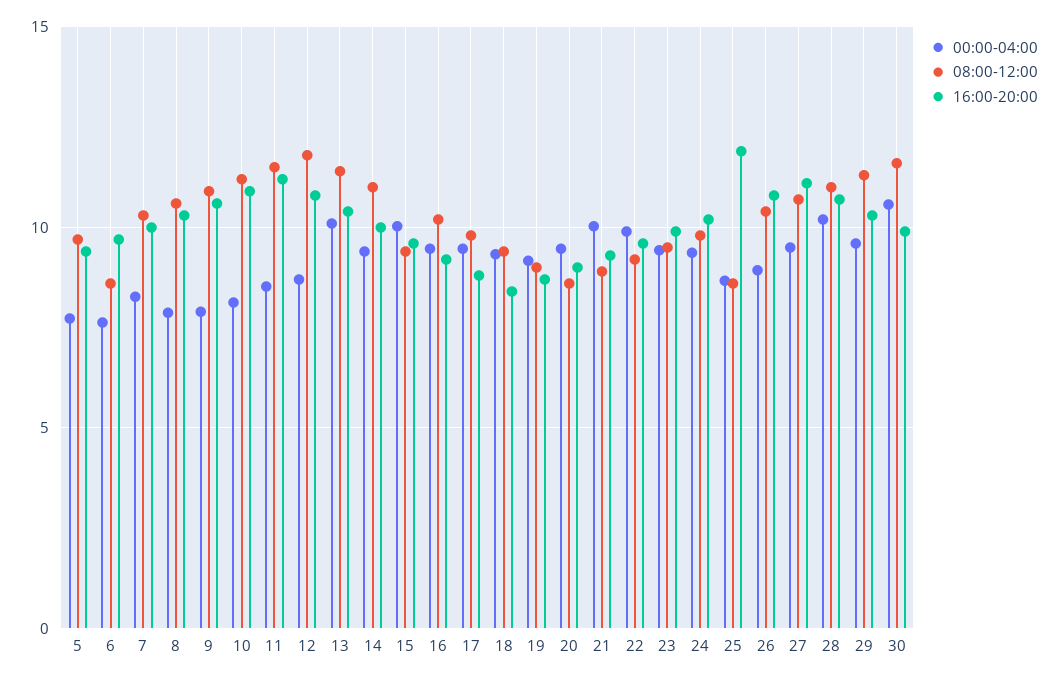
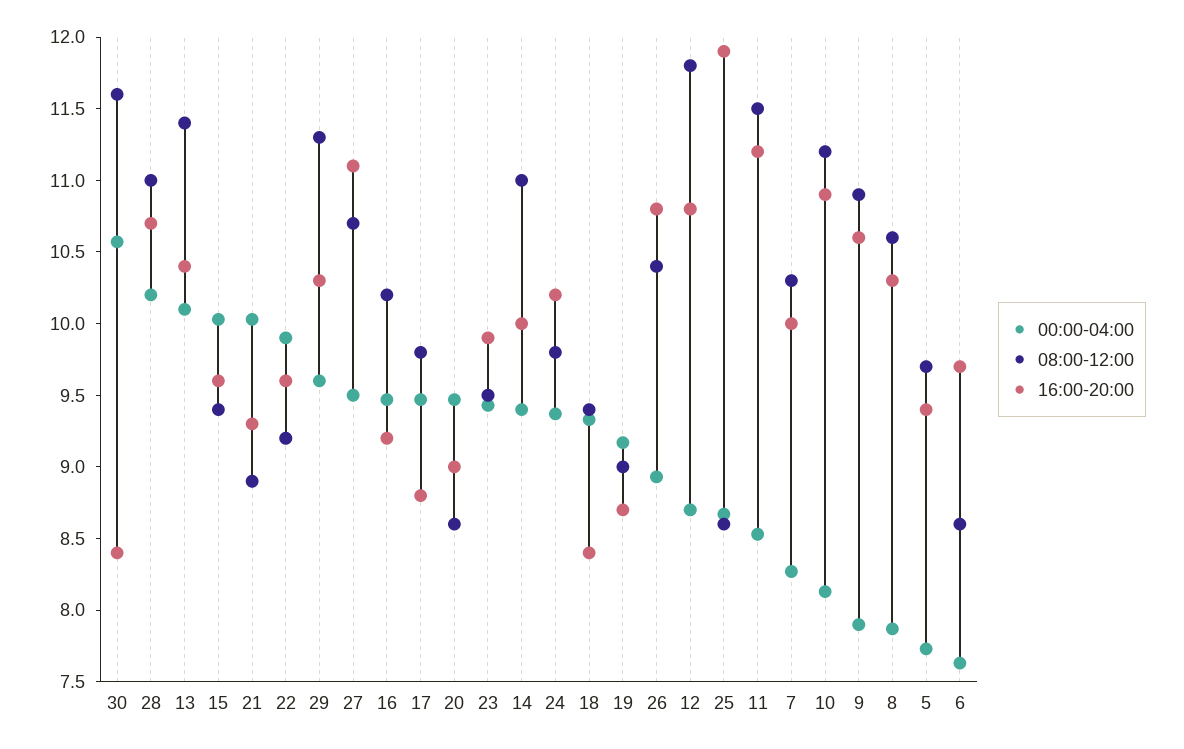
  {
    "00:00-04:00": {
      "5": 7.7,
      "6": 7.6,
      "7": 8.3,
      "8": 7.9,
      "9": 7.9,
      "10": 8.1,
      "11": 8.5,
      "12": 8.7,
      "13": 10.1,
      "14": 9.4,
      "15": 10,
      "16": 9.5,
      "17": 9.5,
      "18": 9.3,
      "19": 9.2,
      "20": 9.5,
      "21": 10,
      "22": 9.9,
      "23": 9.4,
      "24": 9.4,
      "25": 8.7,
      "26": 8.9,
      "27": 9.5,
      "28": 10.2,
      "29": 9.6,
      "30": 10.6
    },
    "08:00-12:00": {
      "5": 9.7,
      "6": 8.6,
      "7": 10.3,
      "8": 10.6,
      "9": 10.9,
      "10": 11.2,
      "11": 11.5,
      "12": 11.8,
      "13": 11.4,
      "14": 11,
      "15": 9.4,
      "16": 10.2,
      "17": 9.8,
      "18": 9.4,
      "19": 9,
      "20": 8.6,
      "21": 8.9,
      "22": 9.2,
      "23": 9.5,
      "24": 9.8,
      "25": 8.6,
      "26": 10.4,
      "27": 10.7,
      "28": 11,
      "29": 11.3,
      "30": 11.6
    },
    "16:00-20:00": {
      "5": 9.4,
      "6": 9.7,
      "7": 10,
      "8": 10.3,
      "9": 10.6,
      "10": 10.9,
      "11": 11.2,
      "12": 10.8,
      "13": 10.4,
      "14": 10,
      "15": 9.6,
      "16": 9.2,
      "17": 8.8,
      "18": 8.4,
      "19": 8.7,
      "20": 9,
      "21": 9.3,
      "22": 9.6,
      "23": 9.9,
      "24": 10.2,
      "25": 11.9,
      "26": 10.8,
      "27": 11.1,
      "28": 10.7,
      "29": 10.3,
-     "30": 10
+     "30": 8.4
    }
  }

